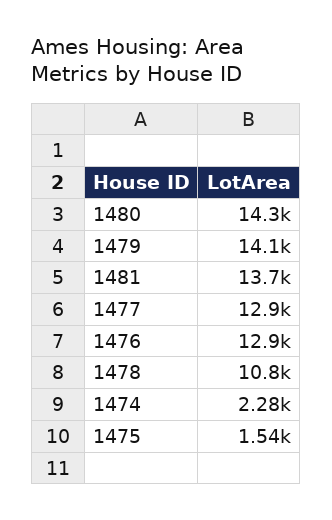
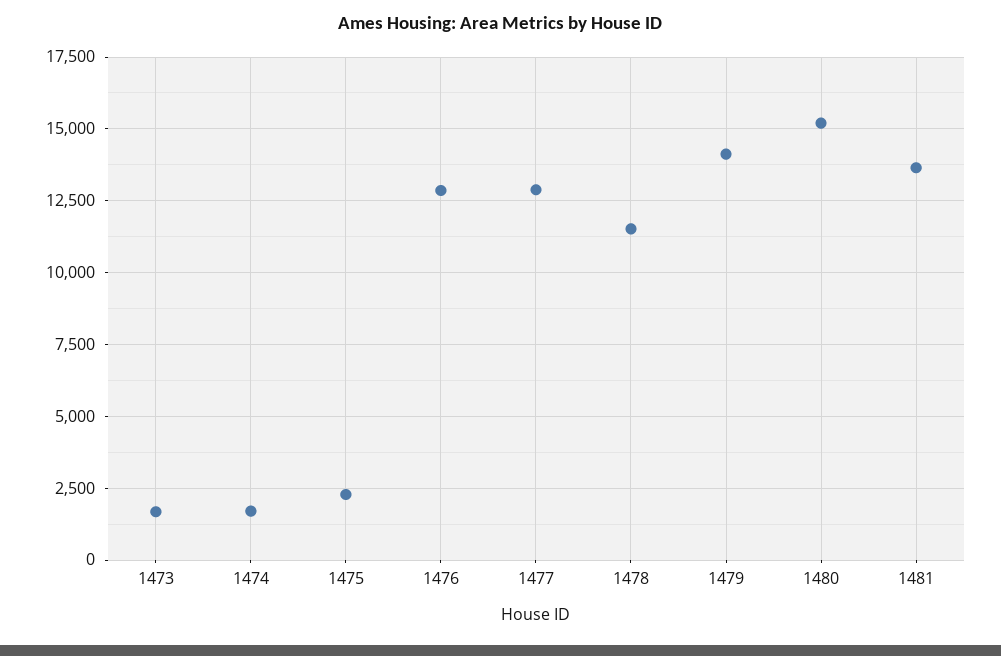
  {
-   "1480": 14300,
+   "1480": 15250,
    "1479": 14100,
    "1481": 13700,
    "1477": 12900,
    "1476": 12900,
-   "1478": 10800,
+   "1478": 11500,
-   "1474": 2280,
+   "1474": 1750,
-   "1475": 1540
+   "1475": 2250,
+   "1473": 1750
  }

